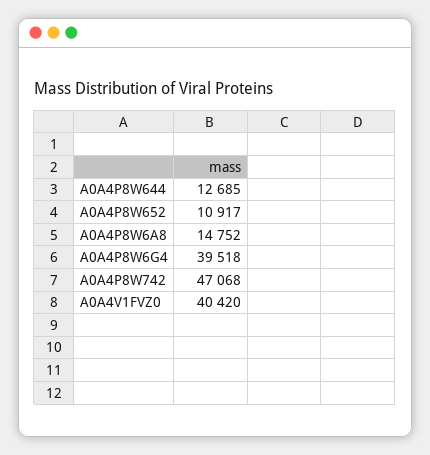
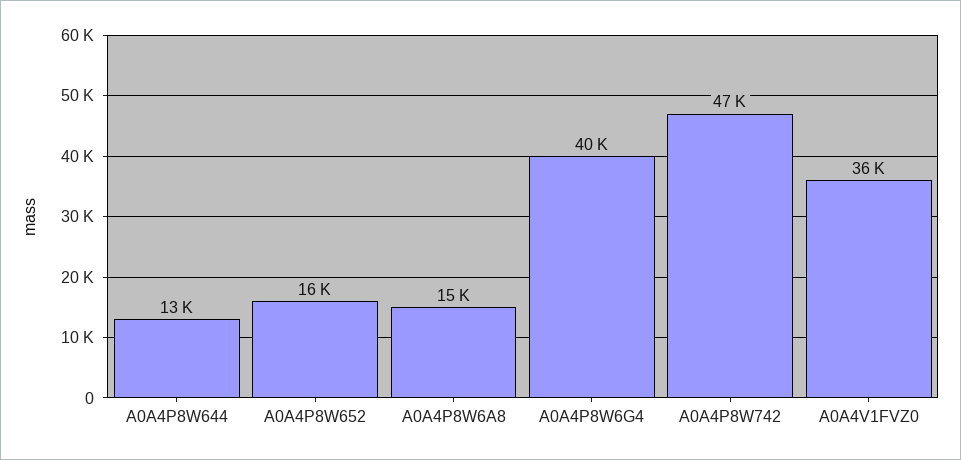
  {
    "A0A4P8W644": 12685,
-   "A0A4P8W652": 10917,
+   "A0A4P8W652": 16000,
    "A0A4P8W6A8": 14752,
    "A0A4P8W6G4": 39518,
    "A0A4P8W742": 47068,
-   "A0A4V1FVZ0": 40420
+   "A0A4V1FVZ0": 36000
  }

